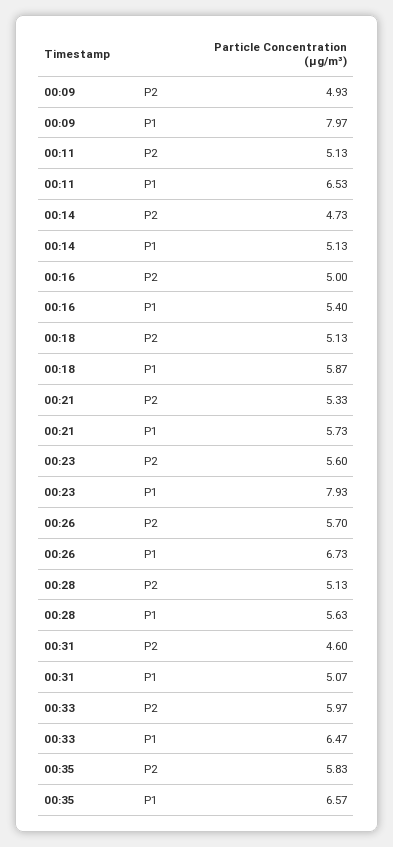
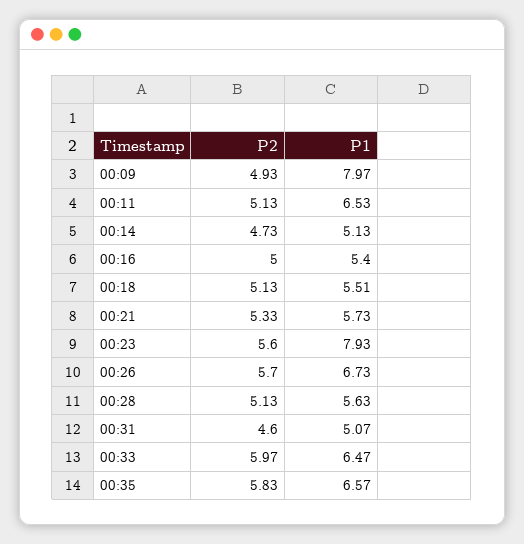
  {
    "00:09": {
      "P2": 4.93,
      "P1": 7.97
    },
    "00:11": {
      "P2": 5.13,
      "P1": 6.53
    },
    "00:14": {
      "P2": 4.73,
      "P1": 5.13
    },
    "00:16": {
      "P2": 5,
      "P1": 5.4
    },
    "00:18": {
      "P2": 5.13,
-     "P1": 5.87
+     "P1": 5.51
    },
    "00:21": {
      "P2": 5.33,
      "P1": 5.73
    },
    "00:23": {
      "P2": 5.6,
      "P1": 7.93
    },
    "00:26": {
      "P2": 5.7,
      "P1": 6.73
    },
    "00:28": {
      "P2": 5.13,
      "P1": 5.63
    },
    "00:31": {
      "P2": 4.6,
      "P1": 5.07
    },
    "00:33": {
      "P2": 5.97,
      "P1": 6.47
    },
    "00:35": {
      "P2": 5.83,
      "P1": 6.57
    }
  }

